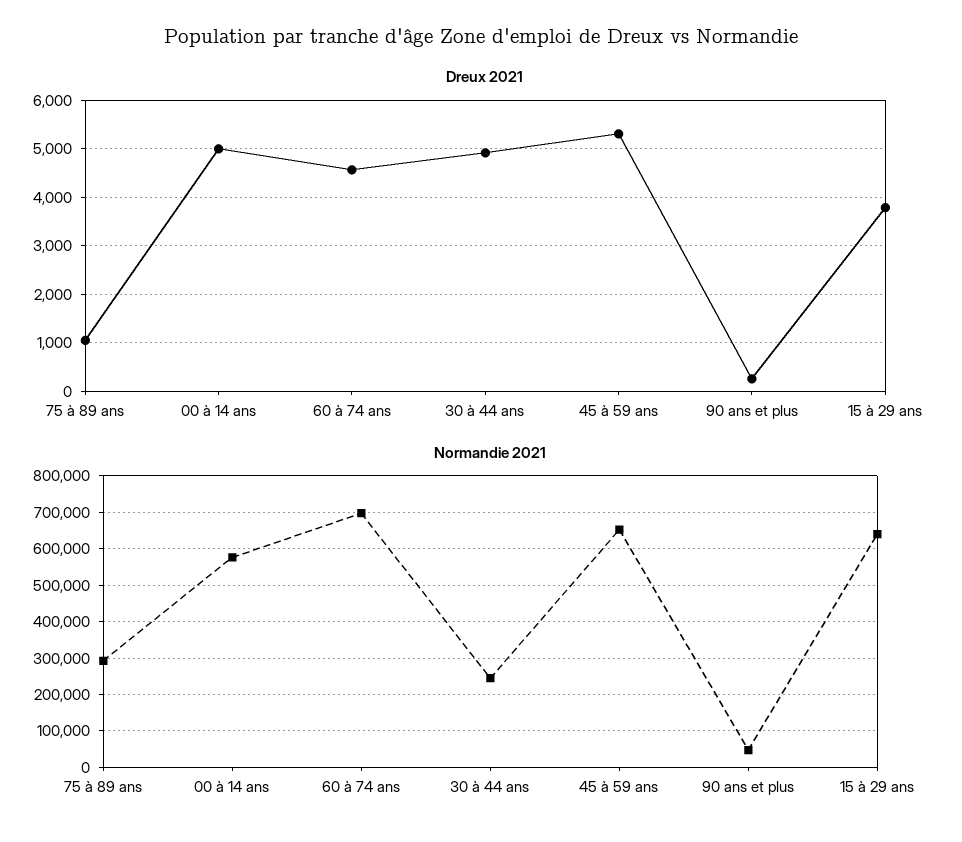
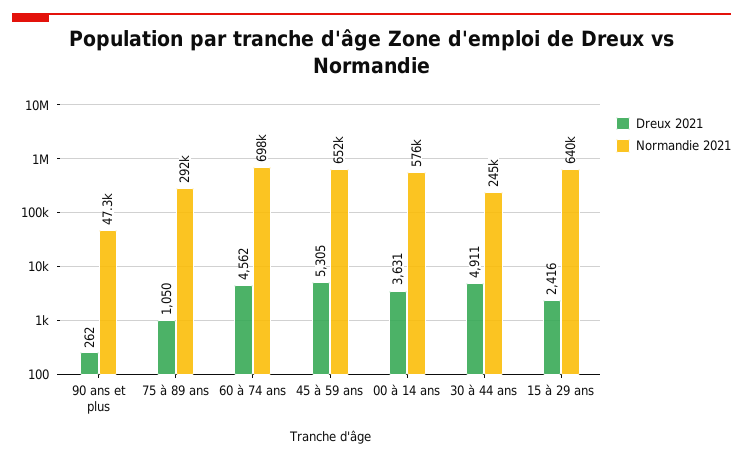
  {
    "Dreux 2021": {
      "75 à 89 ans": 1050,
-     "00 à 14 ans": 5000,
+     "00 à 14 ans": 3631,
      "60 à 74 ans": 4562,
      "30 à 44 ans": 4911,
      "45 à 59 ans": 5305,
      "90 ans et plus": 262,
-     "15 à 29 ans": 3800
+     "15 à 29 ans": 2416
    },
    "Normandie 2021": {
      "75 à 89 ans": 292000,
      "00 à 14 ans": 576000,
      "60 à 74 ans": 698000,
      "30 à 44 ans": 245000,
      "45 à 59 ans": 652000,
      "90 ans et plus": 47300,
      "15 à 29 ans": 640000
    }
  }

